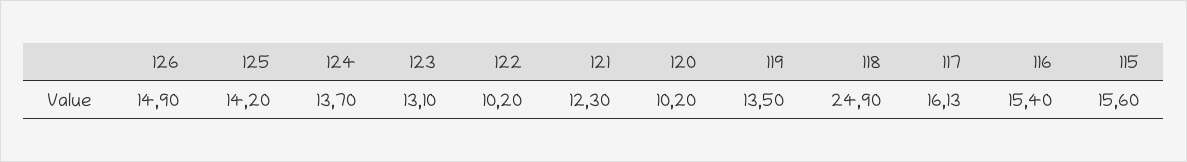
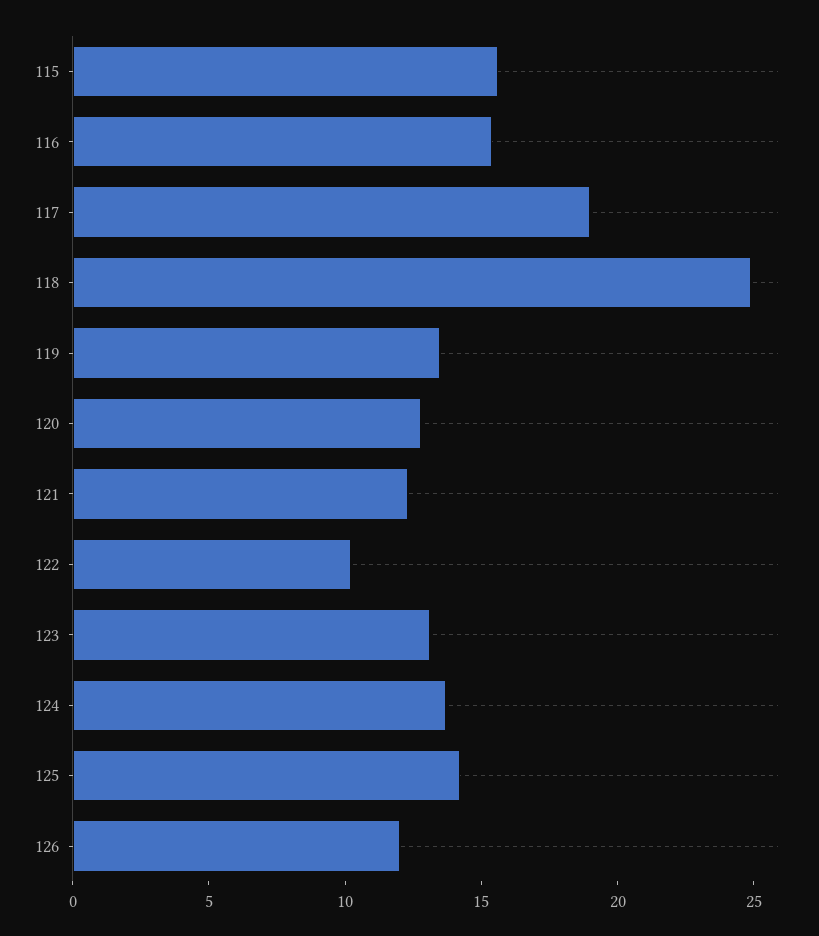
  {
-   "126": 14.9,
+   "126": 12,
    "125": 14.2,
    "124": 13.7,
    "123": 13.1,
    "122": 10.2,
    "121": 12.3,
-   "120": 10.2,
+   "120": 13,
    "119": 13.5,
    "118": 24.9,
-   "117": 16.13,
+   "117": 19,
    "116": 15.4,
    "115": 15.6
  }

